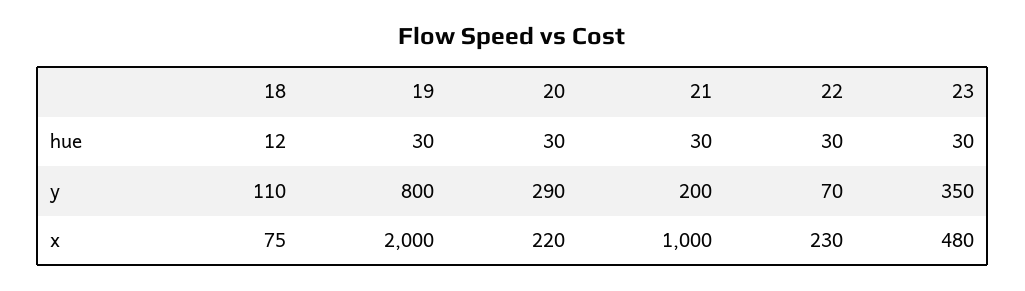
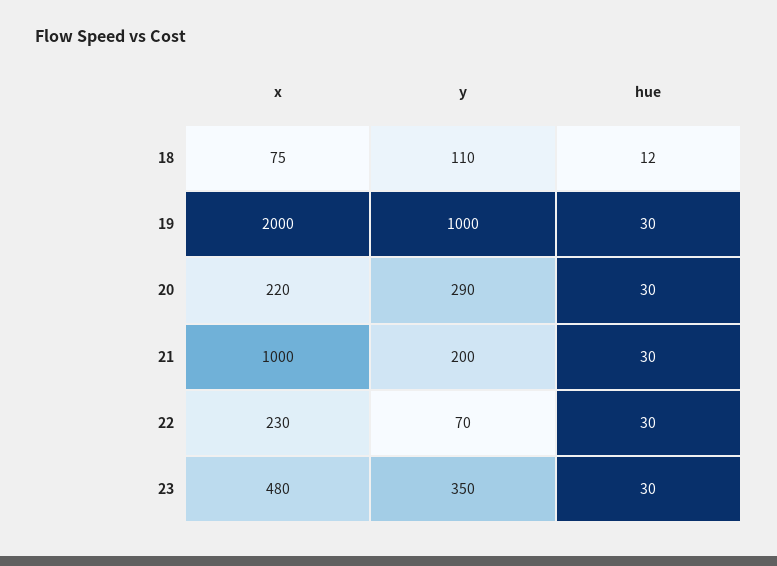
  {
    "18": {
      "hue": 12,
      "y": 110,
      "x": 75
    },
    "19": {
      "hue": 30,
-     "y": 800,
+     "y": 1000,
      "x": 2000
    },
    "20": {
      "hue": 30,
      "y": 290,
      "x": 220
    },
    "21": {
      "hue": 30,
      "y": 200,
      "x": 1000
    },
    "22": {
      "hue": 30,
      "y": 70,
      "x": 230
    },
    "23": {
      "hue": 30,
      "y": 350,
      "x": 480
    }
  }

